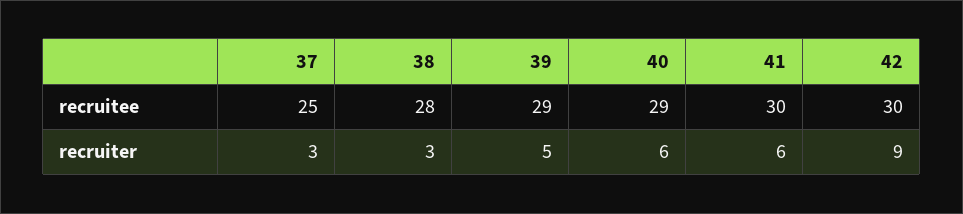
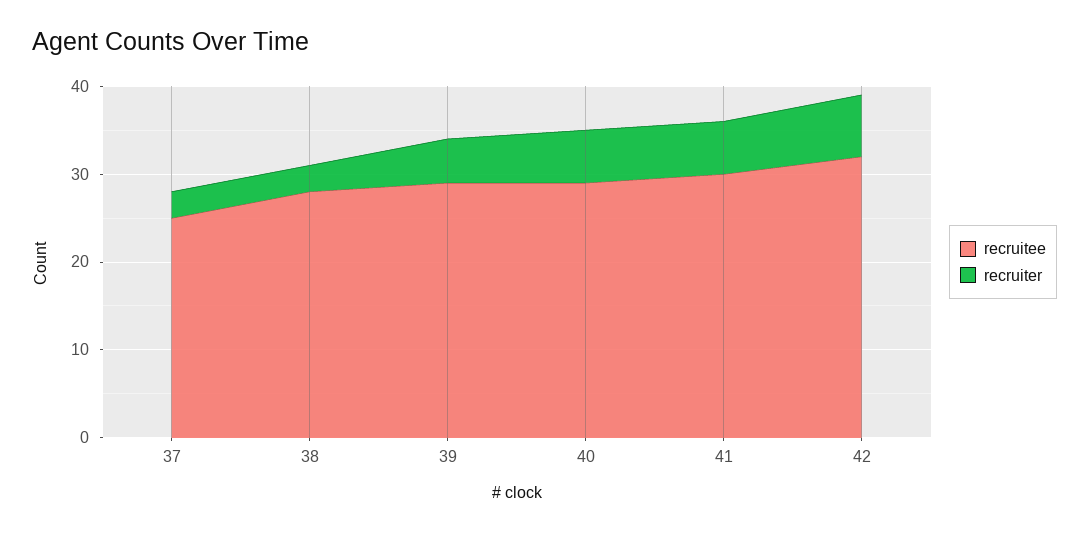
  {
    "recruitee": {
      "37": 25,
      "38": 28,
      "39": 29,
      "40": 29,
      "41": 30,
-     "42": 30
+     "42": 32
    },
    "recruiter": {
      "37": 3,
      "38": 3,
      "39": 5,
      "40": 6,
      "41": 6,
-     "42": 9
+     "42": 7
    }
  }

